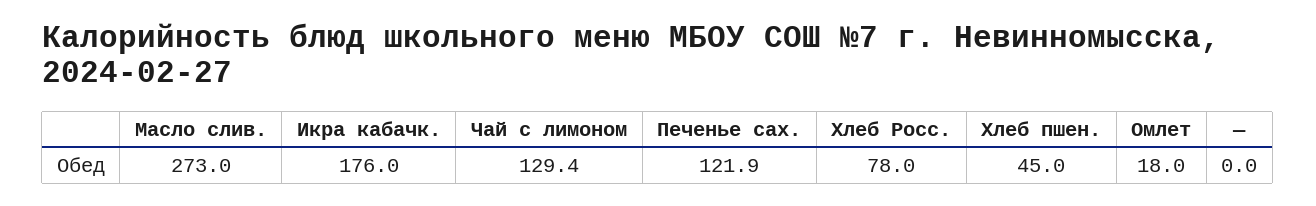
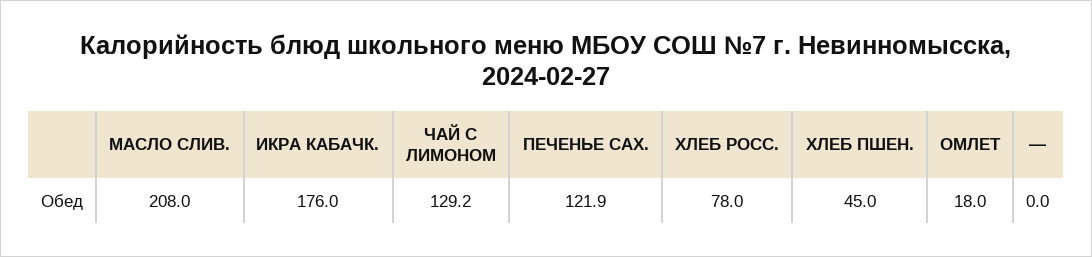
  {
-   "Масло слив.": 273,
+   "Масло слив.": 208,
    "Икра кабачк.": 176,
-   "Чай с лимоном": 129.4,
+   "Чай с лимоном": 129.2,
    "Печенье сах.": 121.9,
    "Хлеб Росс.": 78,
    "Хлеб пшен.": 45,
    "Омлет": 18,
    "—": 0
  }

